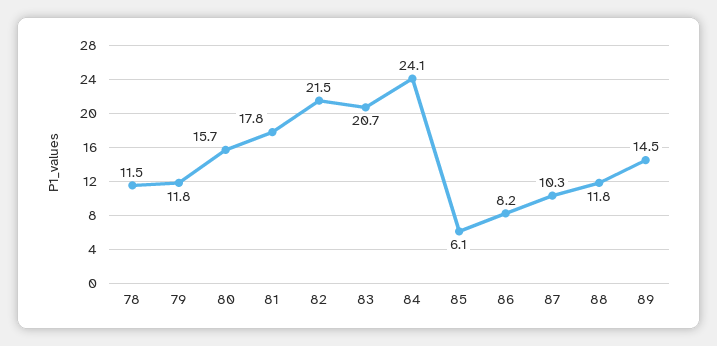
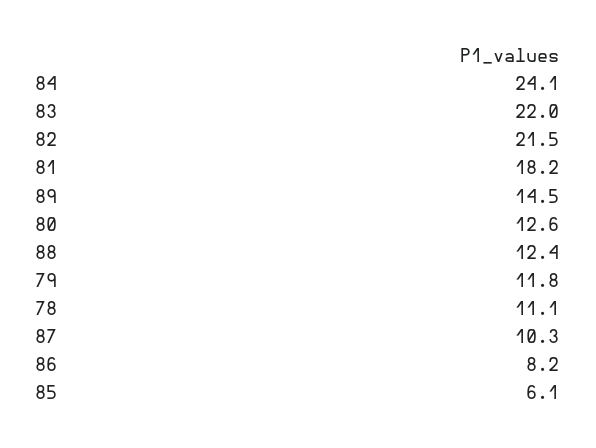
  {
-   "78": 11.5,
+   "78": 11.1,
    "79": 11.8,
-   "80": 15.7,
+   "80": 12.6,
-   "81": 17.8,
+   "81": 18.2,
    "82": 21.5,
-   "83": 20.7,
+   "83": 22,
    "84": 24.1,
    "85": 6.1,
    "86": 8.2,
    "87": 10.3,
-   "88": 11.8,
+   "88": 12.4,
    "89": 14.5
  }

